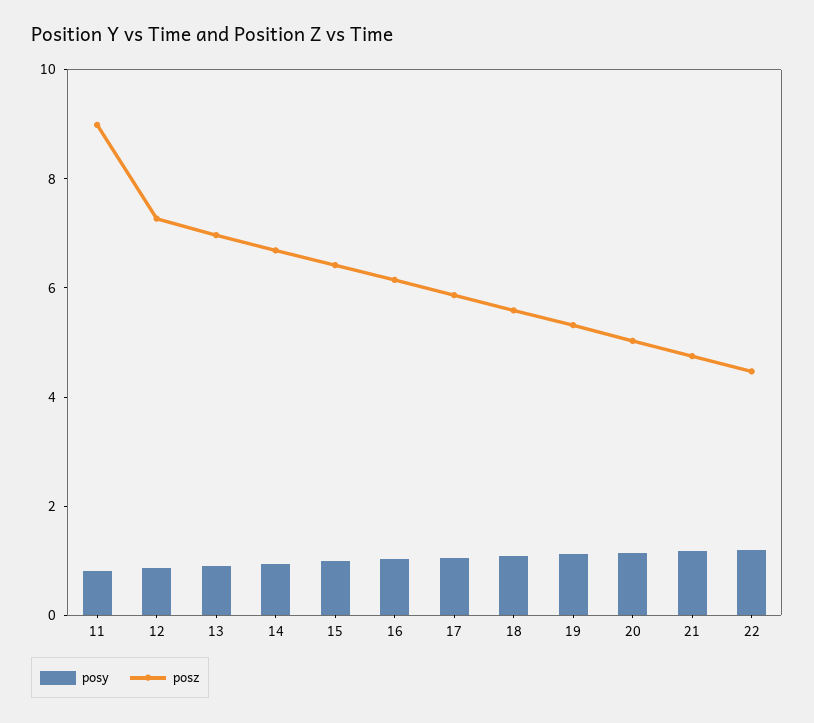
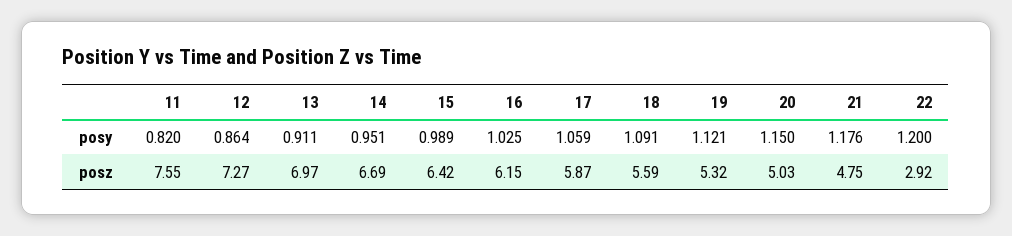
  {
    "posy": {
      "11": 0.82,
      "12": 0.864,
      "13": 0.911,
      "14": 0.951,
      "15": 0.989,
      "16": 1.025,
      "17": 1.059,
      "18": 1.091,
      "19": 1.121,
      "20": 1.15,
      "21": 1.176,
      "22": 1.2
    },
    "posz": {
-     "11": 9,
+     "11": 7.55,
      "12": 7.27,
      "13": 6.97,
      "14": 6.69,
      "15": 6.42,
      "16": 6.15,
      "17": 5.87,
      "18": 5.59,
      "19": 5.32,
      "20": 5.03,
      "21": 4.75,
-     "22": 4.5
+     "22": 2.92
    }
  }

